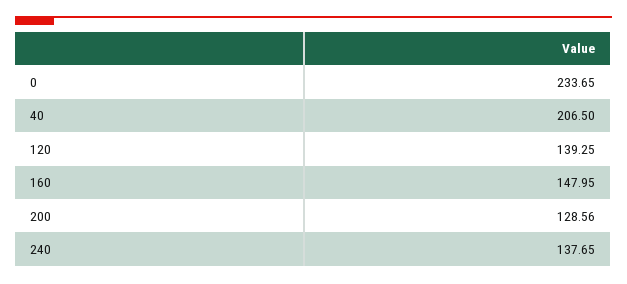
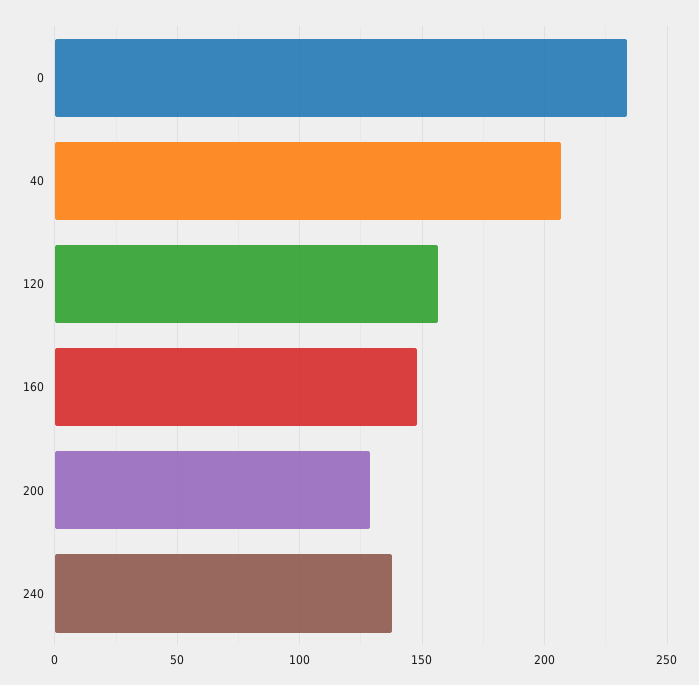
  {
    "0": 233.65,
    "40": 206.5,
-   "120": 139.25,
+   "120": 155,
    "160": 147.95,
    "200": 128.56,
    "240": 137.65
  }

